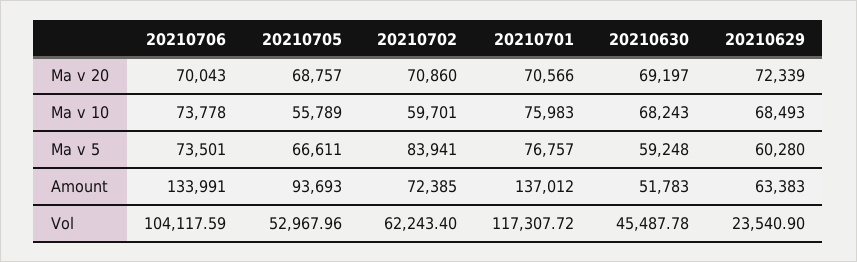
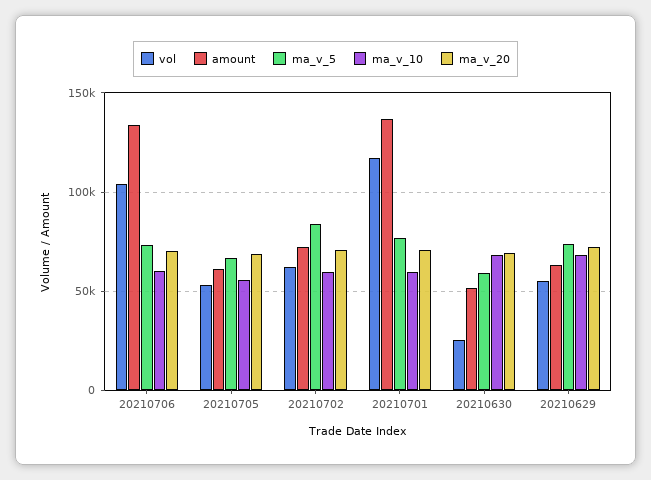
  {
    "Ma v 20": {
      "20210706": 70043,
      "20210705": 68757,
      "20210702": 70860,
      "20210701": 70566,
      "20210630": 69197,
      "20210629": 72339
    },
    "Ma v 10": {
-     "20210706": 73778,
+     "20210706": 60000,
      "20210705": 55789,
      "20210702": 59701,
-     "20210701": 75983,
+     "20210701": 60000,
      "20210630": 68243,
      "20210629": 68493
    },
    "Ma v 5": {
      "20210706": 73501,
      "20210705": 66611,
      "20210702": 83941,
      "20210701": 76757,
      "20210630": 59248,
-     "20210629": 60280
+     "20210629": 75000
    },
    "Amount": {
      "20210706": 133991,
-     "20210705": 93693,
+     "20210705": 60000,
      "20210702": 72385,
      "20210701": 137012,
      "20210630": 51783,
      "20210629": 63383
    },
    "Vol": {
      "20210706": 104117.59,
      "20210705": 52967.96,
      "20210702": 62243.4,
      "20210701": 117307.72,
-     "20210630": 45487.78,
+     "20210630": 25000,
-     "20210629": 23540.9
+     "20210629": 55000
    }
  }

